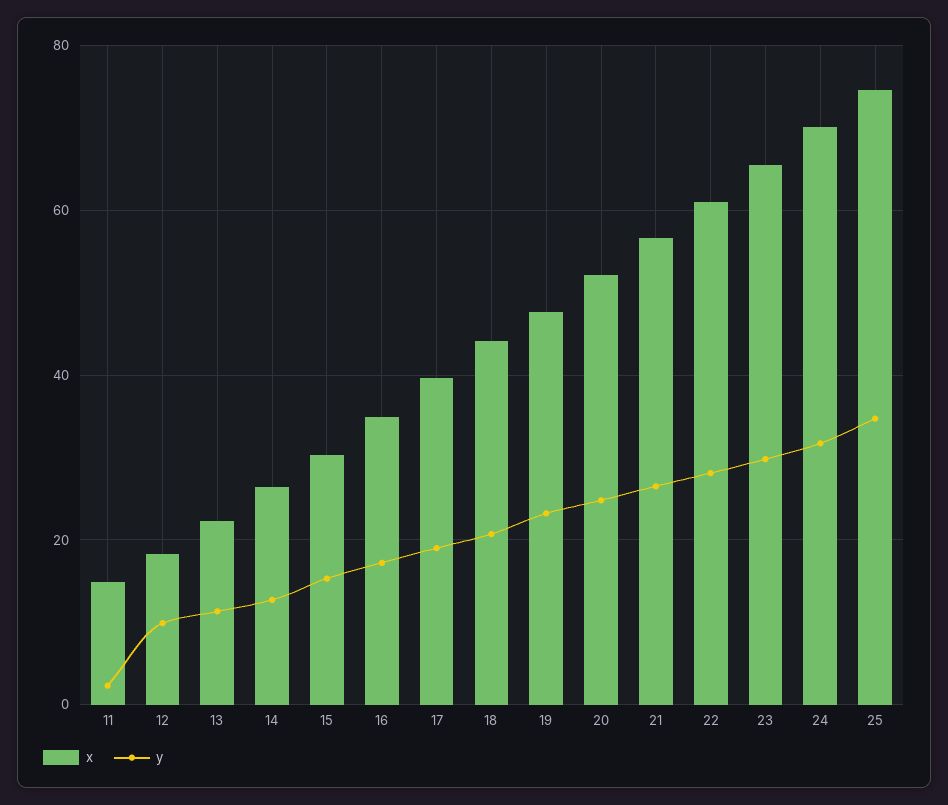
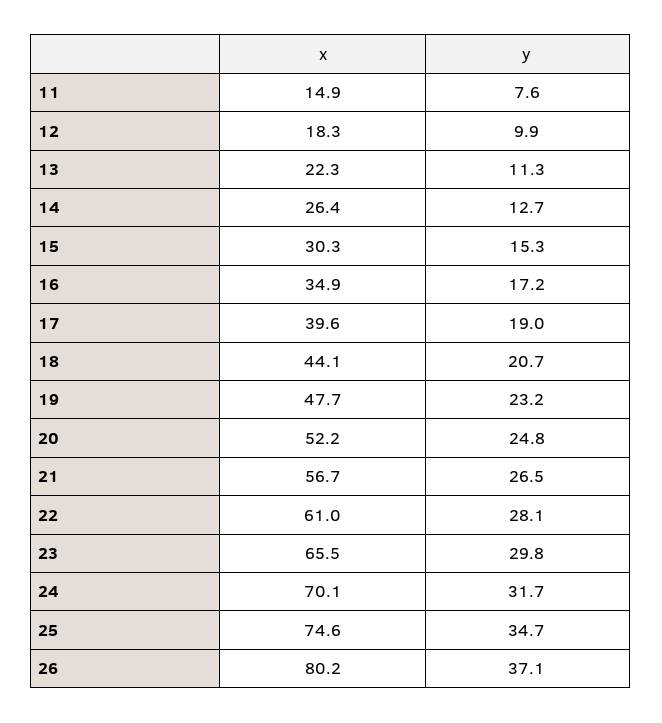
  {
    "x": {
      "11": 14.9,
      "12": 18.3,
      "13": 22.3,
      "14": 26.4,
      "15": 30.3,
      "16": 34.9,
      "17": 39.6,
      "18": 44.1,
      "19": 47.7,
      "20": 52.2,
      "21": 56.7,
      "22": 61,
      "23": 65.5,
      "24": 70.1,
-     "25": 74.6
+     "25": 74.6,
+     "26": 80.2
    },
    "y": {
-     "11": 2,
+     "11": 7.6,
      "12": 9.9,
      "13": 11.3,
      "14": 12.7,
      "15": 15.3,
      "16": 17.2,
      "17": 19,
      "18": 20.7,
      "19": 23.2,
      "20": 24.8,
      "21": 26.5,
      "22": 28.1,
      "23": 29.8,
      "24": 31.7,
-     "25": 34.7
+     "25": 34.7,
+     "26": 37.1
    }
  }

